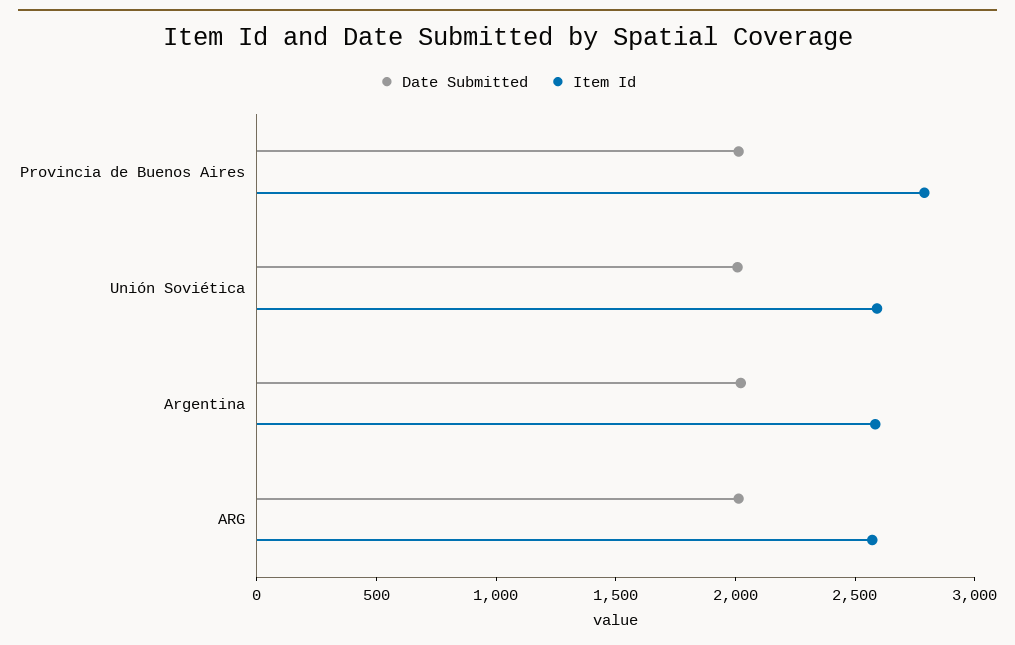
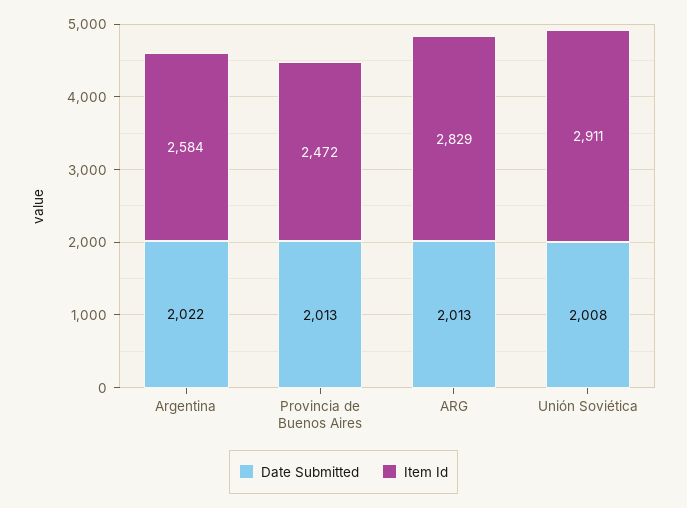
  {
    "Date Submitted": {
      "Provincia de Buenos Aires": 2013,
      "Unión Soviética": 2008,
      "Argentina": 2022,
      "ARG": 2013
    },
    "Item Id": {
-     "Provincia de Buenos Aires": 2800,
+     "Provincia de Buenos Aires": 2472,
-     "Unión Soviética": 2600,
+     "Unión Soviética": 2911,
      "Argentina": 2584,
-     "ARG": 2600
+     "ARG": 2829
    }
  }

